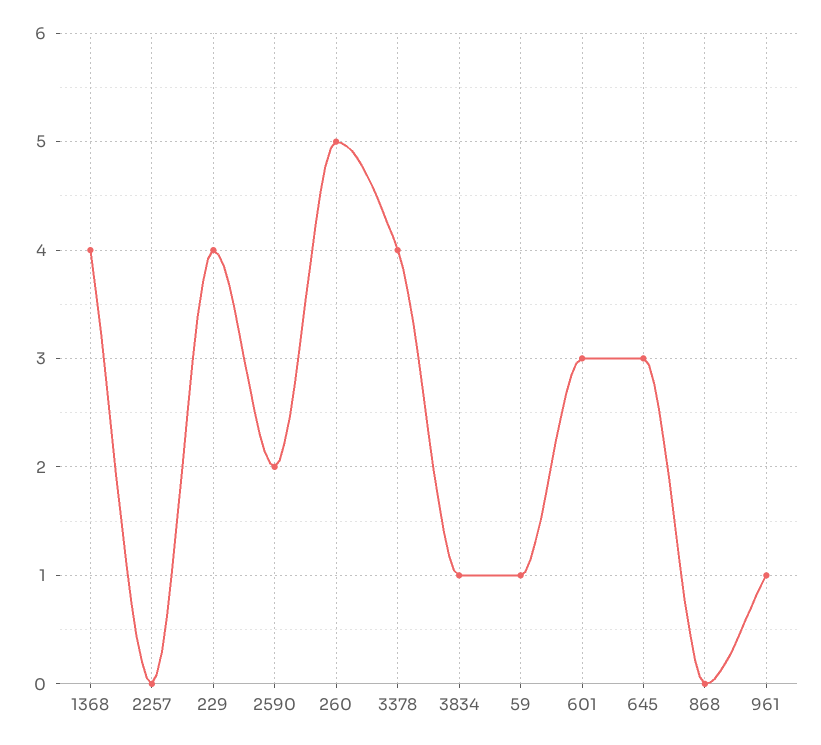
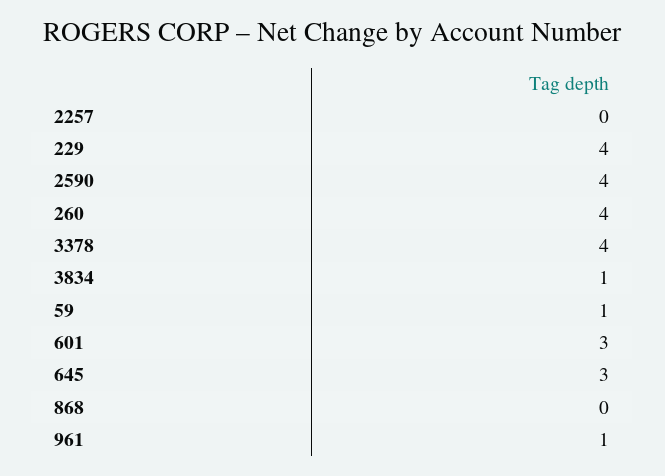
  {
-   "1368": 4,
    "2257": 0,
    "229": 4,
-   "2590": 2,
+   "2590": 4,
-   "260": 5,
+   "260": 4,
    "3378": 4,
    "3834": 1,
    "59": 1,
    "601": 3,
    "645": 3,
    "868": 0,
    "961": 1
  }

